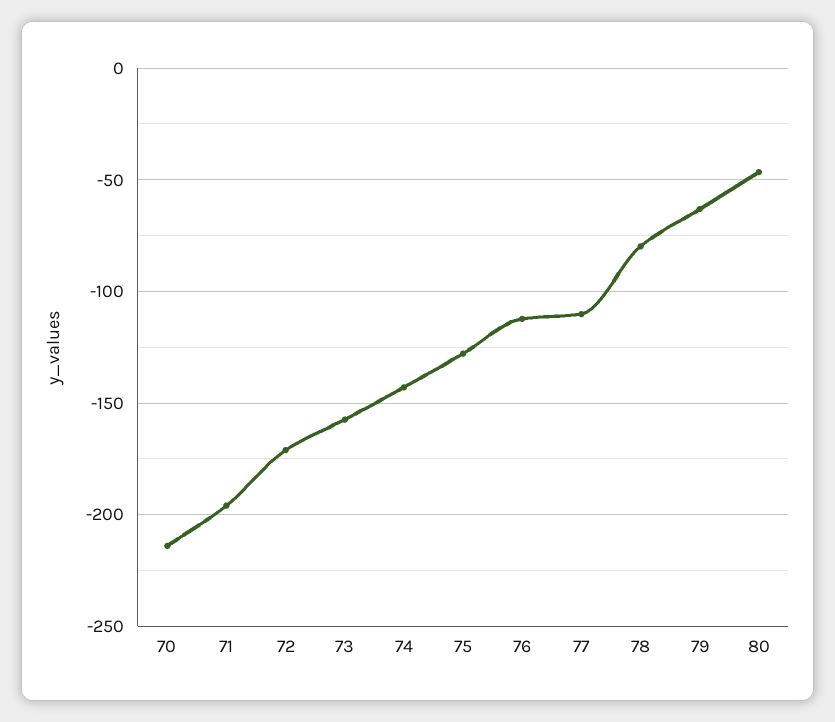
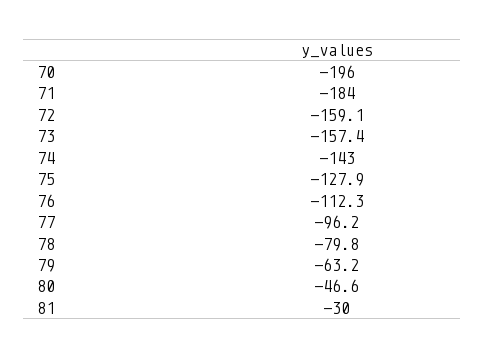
  {
-   "70": -215,
+   "70": -196,
-   "71": -195,
+   "71": -184,
-   "72": -170,
+   "72": -159.1,
    "73": -157.4,
    "74": -143,
    "75": -127.9,
    "76": -112.3,
-   "77": -110,
+   "77": -96.2,
    "78": -79.8,
    "79": -63.2,
-   "80": -46.6
+   "80": -46.6,
+   "81": -30
  }

